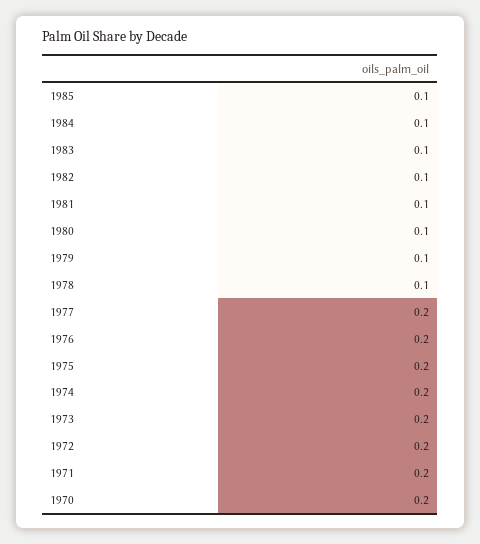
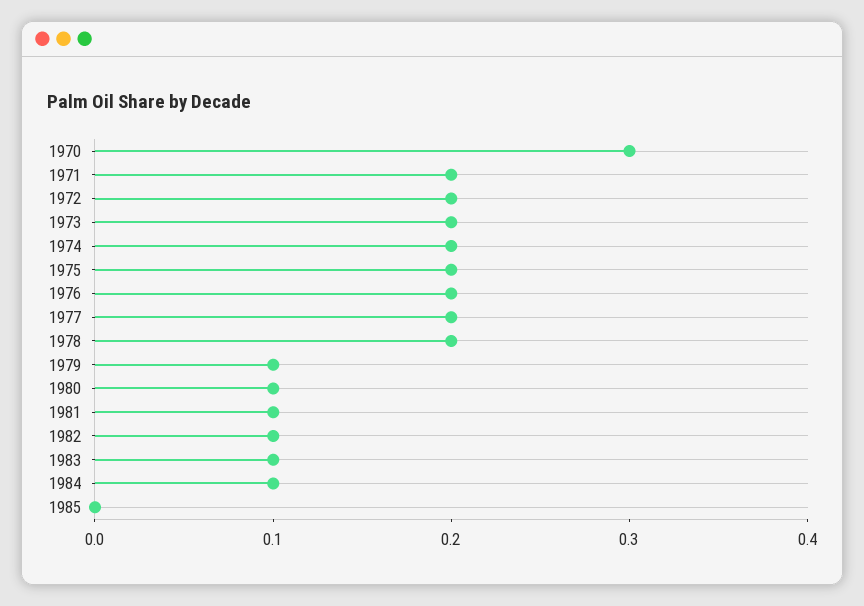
  {
-   "1985": 0.1,
+   "1985": 0,
    "1984": 0.1,
    "1983": 0.1,
    "1982": 0.1,
    "1981": 0.1,
    "1980": 0.1,
    "1979": 0.1,
-   "1978": 0.1,
+   "1978": 0.2,
    "1977": 0.2,
    "1976": 0.2,
    "1975": 0.2,
    "1974": 0.2,
    "1973": 0.2,
    "1972": 0.2,
    "1971": 0.2,
-   "1970": 0.2
+   "1970": 0.3
  }

